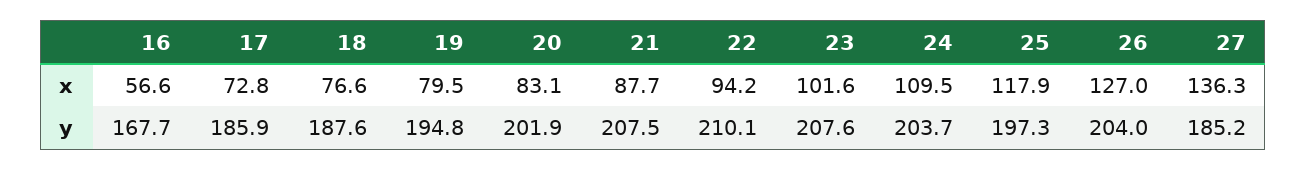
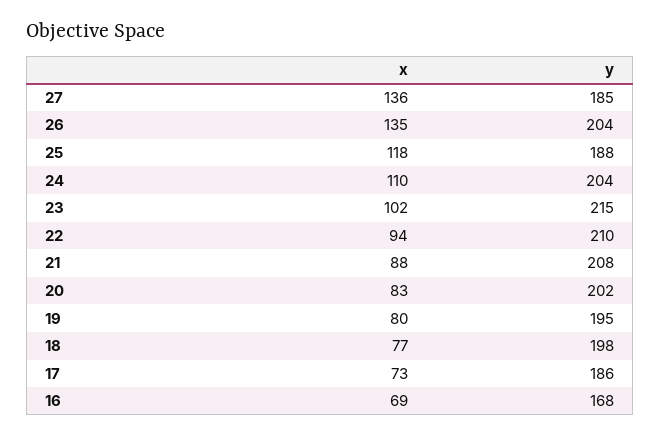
  {
    "16": {
-     "x": 56.6,
+     "x": 69,
      "y": 167.7
    },
    "17": {
      "x": 72.8,
      "y": 185.9
    },
    "18": {
      "x": 76.6,
-     "y": 187.6
+     "y": 198
    },
    "19": {
      "x": 79.5,
      "y": 194.8
    },
    "20": {
      "x": 83.1,
      "y": 201.9
    },
    "21": {
      "x": 87.7,
      "y": 207.5
    },
    "22": {
      "x": 94.2,
      "y": 210.1
    },
    "23": {
      "x": 101.6,
-     "y": 207.6
+     "y": 215
    },
    "24": {
      "x": 109.5,
      "y": 203.7
    },
    "25": {
      "x": 117.9,
-     "y": 197.3
+     "y": 188
    },
    "26": {
-     "x": 127,
+     "x": 135,
      "y": 204
    },
    "27": {
      "x": 136.3,
      "y": 185.2
    }
  }

